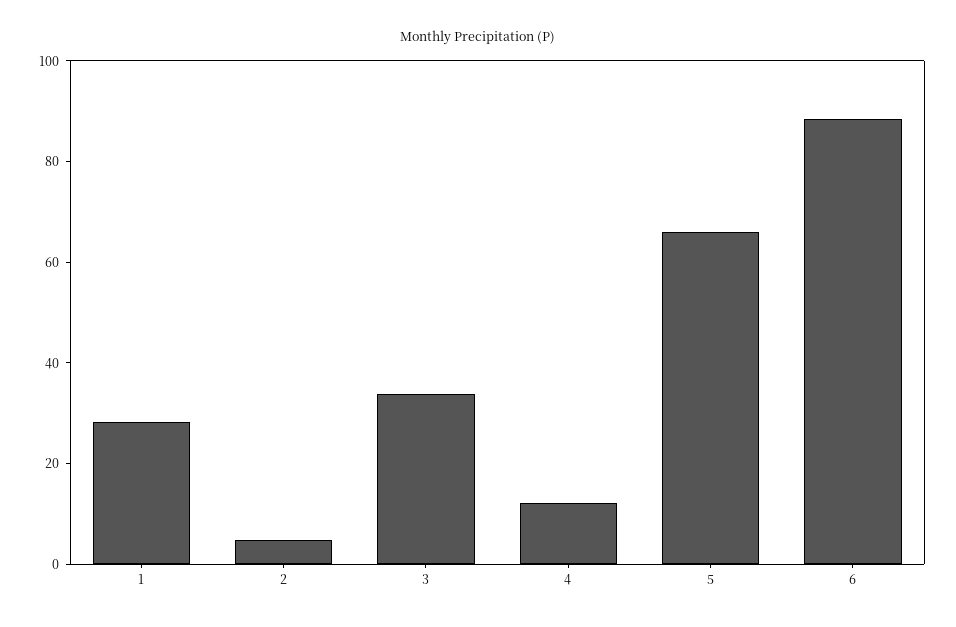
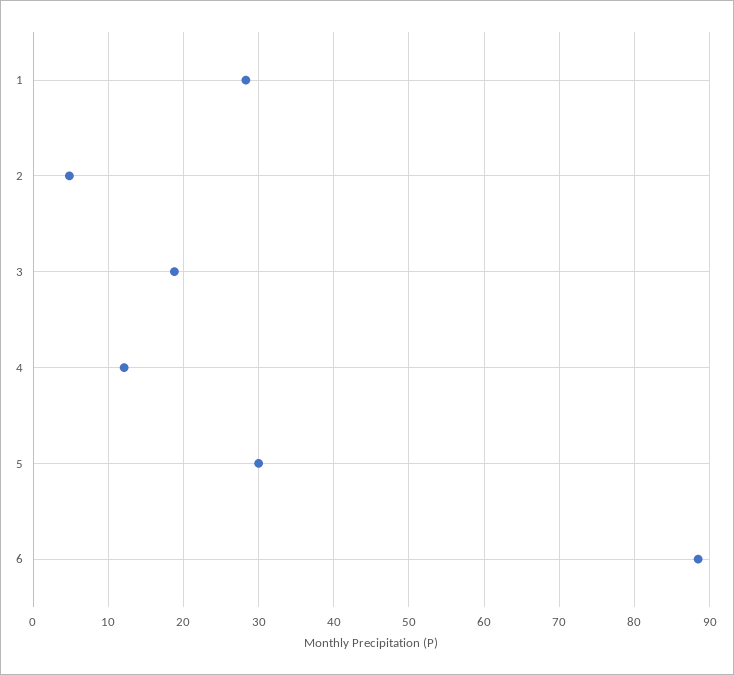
  {
    "1": 28,
    "2": 5,
-   "3": 35,
+   "3": 19,
    "4": 12,
-   "5": 65,
+   "5": 30,
    "6": 89
  }

